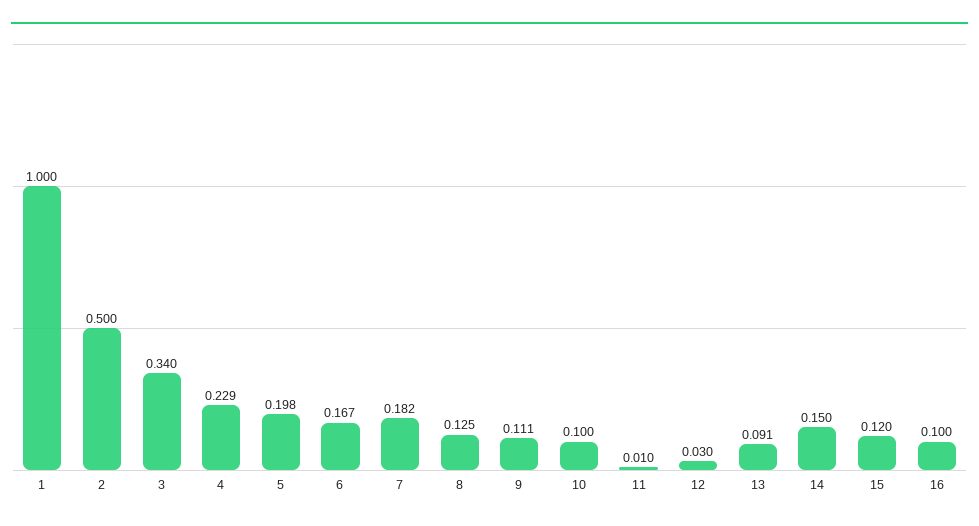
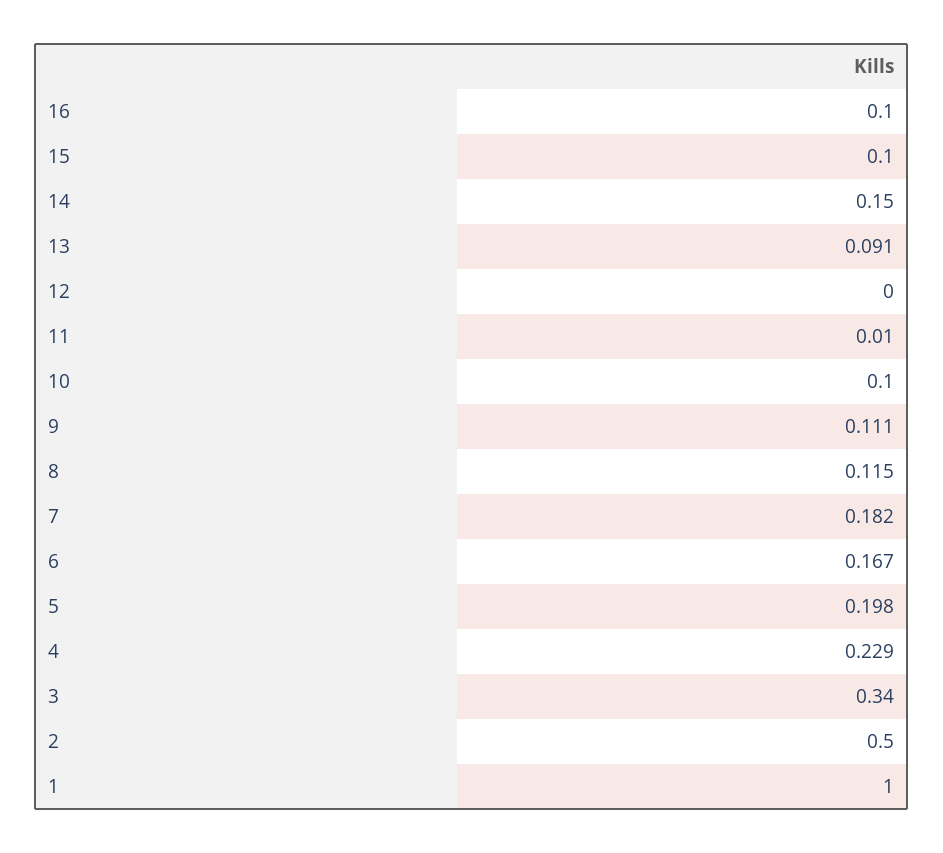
  {
    "1": 1,
    "2": 0.5,
    "3": 0.34,
    "4": 0.229,
    "5": 0.198,
    "6": 0.167,
    "7": 0.182,
-   "8": 0.125,
+   "8": 0.115,
    "9": 0.111,
    "10": 0.1,
    "11": 0.01,
-   "12": 0.03,
+   "12": 0,
    "13": 0.091,
    "14": 0.15,
-   "15": 0.12,
+   "15": 0.1,
    "16": 0.1
  }

